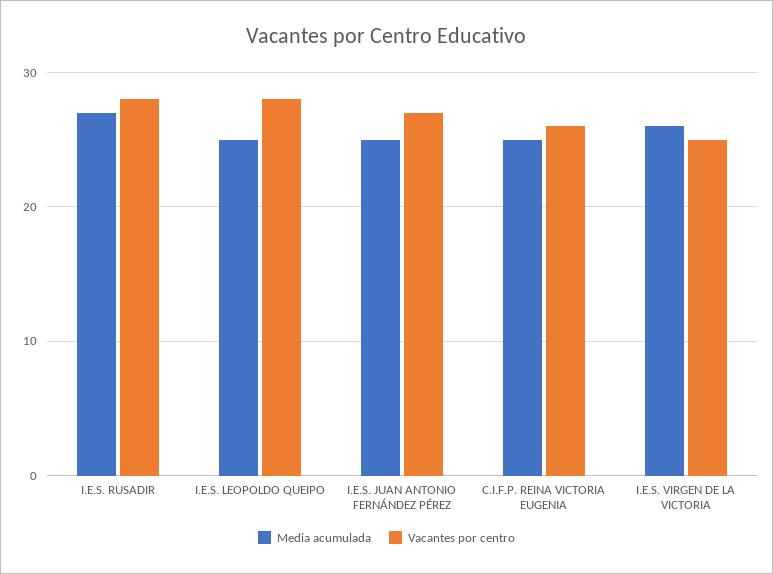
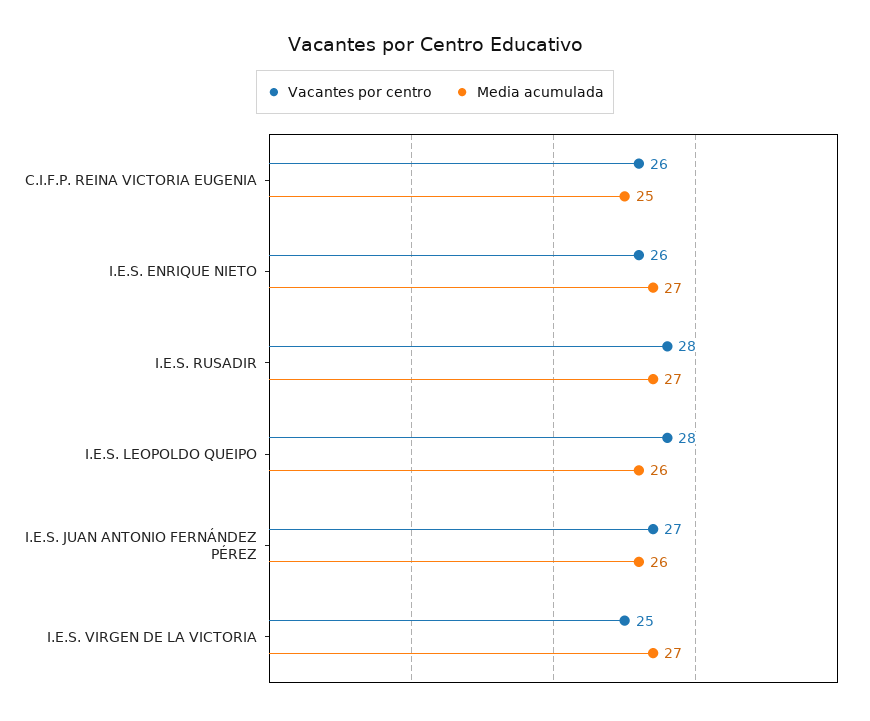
  {
    "Media acumulada": {
      "I.E.S. RUSADIR": 27,
-     "I.E.S. LEOPOLDO QUEIPO": 25,
+     "I.E.S. LEOPOLDO QUEIPO": 26,
-     "I.E.S. JUAN ANTONIO FERNÁNDEZ PÉREZ": 25,
+     "I.E.S. JUAN ANTONIO FERNÁNDEZ PÉREZ": 26,
      "C.I.F.P. REINA VICTORIA EUGENIA": 25,
-     "I.E.S. VIRGEN DE LA VICTORIA": 26
+     "I.E.S. VIRGEN DE LA VICTORIA": 27,
+     "I.E.S. ENRIQUE NIETO": 27
    },
    "Vacantes por centro": {
      "I.E.S. RUSADIR": 28,
      "I.E.S. LEOPOLDO QUEIPO": 28,
      "I.E.S. JUAN ANTONIO FERNÁNDEZ PÉREZ": 27,
      "C.I.F.P. REINA VICTORIA EUGENIA": 26,
-     "I.E.S. VIRGEN DE LA VICTORIA": 25
+     "I.E.S. VIRGEN DE LA VICTORIA": 25,
+     "I.E.S. ENRIQUE NIETO": 26
    }
  }

